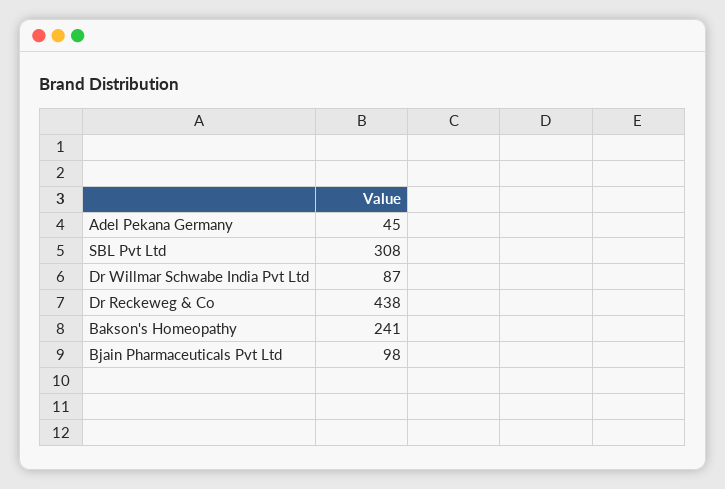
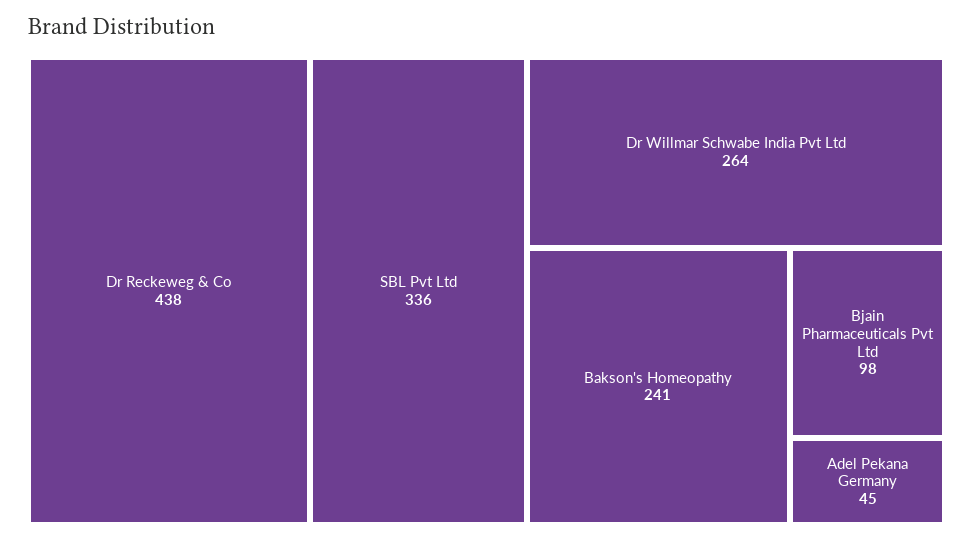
  {
    "Adel Pekana Germany": 45,
-   "SBL Pvt Ltd": 308,
+   "SBL Pvt Ltd": 336,
-   "Dr Willmar Schwabe India Pvt Ltd": 87,
+   "Dr Willmar Schwabe India Pvt Ltd": 264,
    "Dr Reckeweg & Co": 438,
    "Bakson's Homeopathy": 241,
    "Bjain Pharmaceuticals Pvt Ltd": 98
  }

